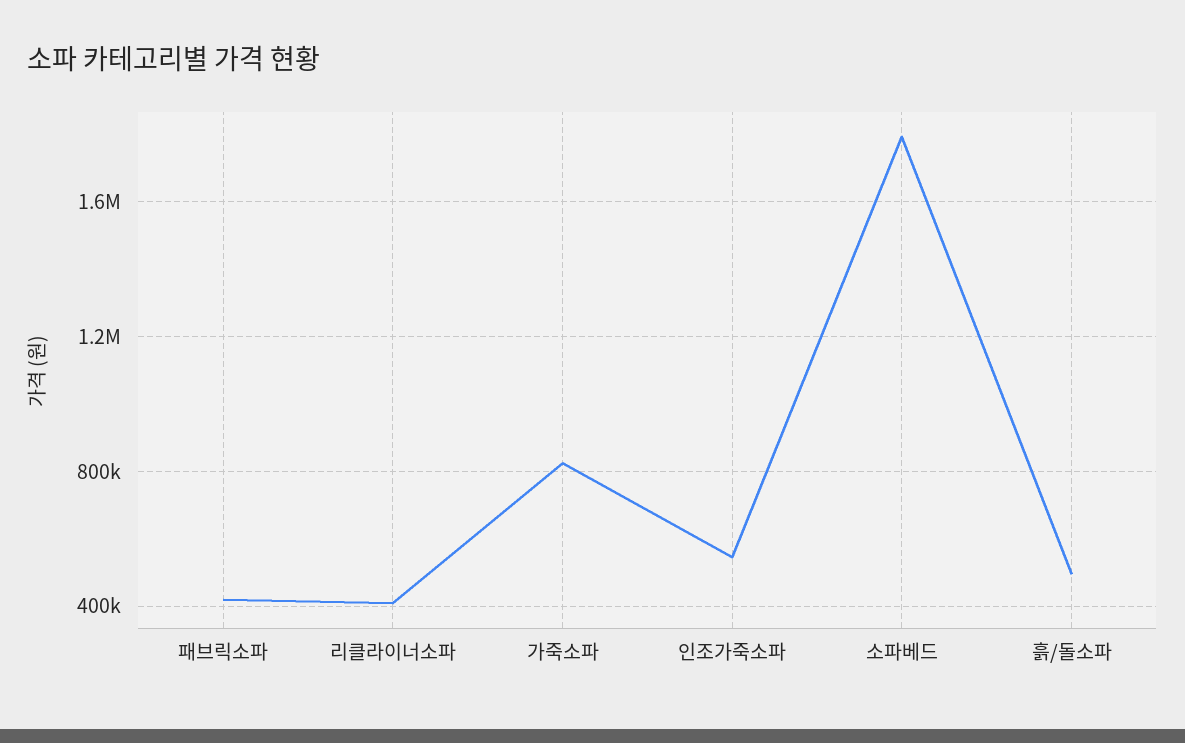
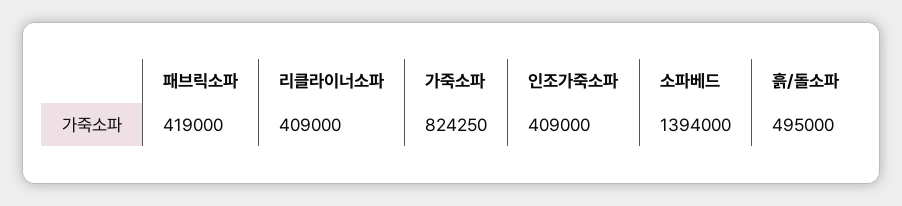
  {
    "패브릭소파": 419000,
    "리클라이너소파": 409000,
    "가죽소파": 824250,
-   "인조가죽소파": 550000,
+   "인조가죽소파": 409000,
-   "소파베드": 1800000,
+   "소파베드": 1394000,
    "흙/돌소파": 495000
  }

